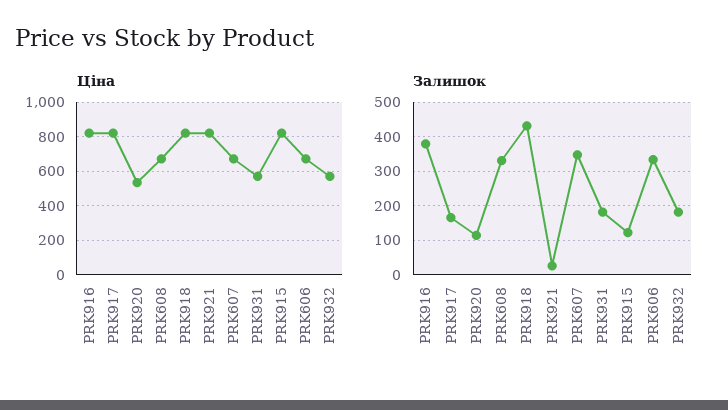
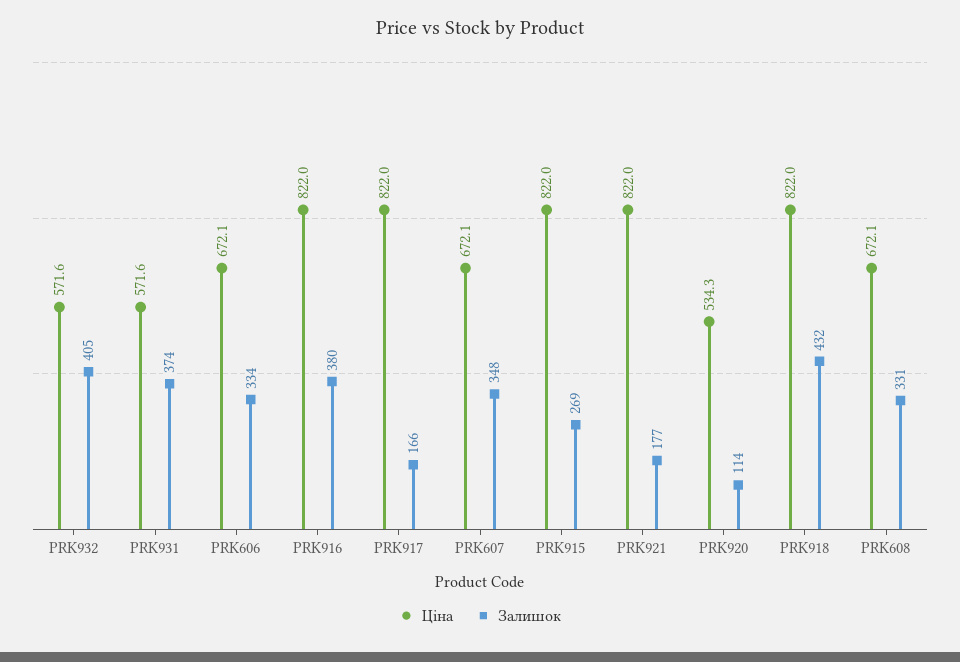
  {
    "Ціна": {
      "PRK916": 822,
      "PRK917": 822,
      "PRK920": 534.3,
      "PRK608": 672.1,
      "PRK918": 822,
      "PRK921": 822,
      "PRK607": 672.1,
      "PRK931": 571.6,
      "PRK915": 822,
      "PRK606": 672.1,
      "PRK932": 571.6
    },
    "Залишок": {
      "PRK916": 380,
      "PRK917": 166,
      "PRK920": 114,
      "PRK608": 331,
      "PRK918": 432,
-     "PRK921": 20,
+     "PRK921": 177,
      "PRK607": 348,
-     "PRK931": 180,
+     "PRK931": 374,
-     "PRK915": 120,
+     "PRK915": 269,
      "PRK606": 334,
-     "PRK932": 180
+     "PRK932": 405
    }
  }

